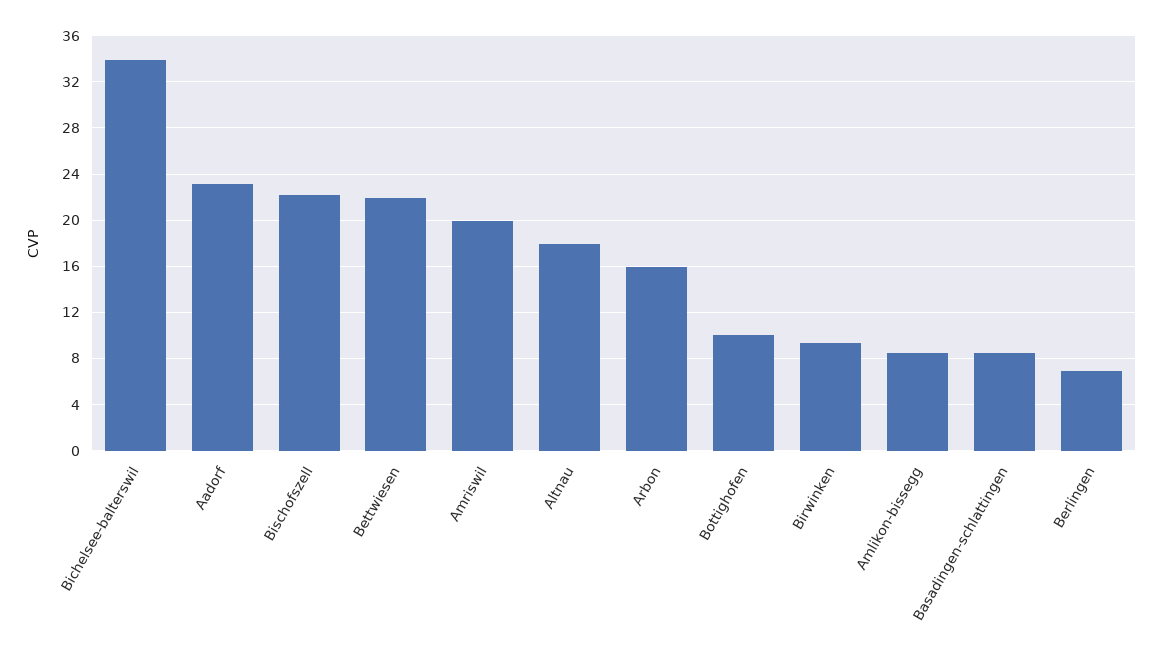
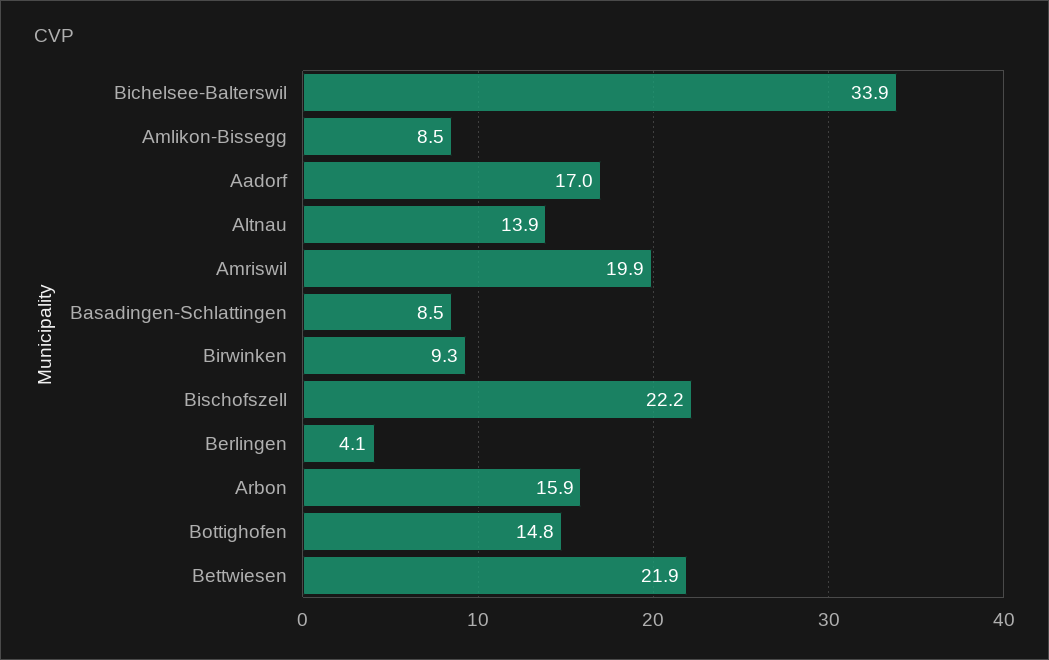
  {
    "Bichelsee-balterswil": 33.9,
-   "Aadorf": 23,
+   "Aadorf": 17,
    "Bischofszell": 22.2,
    "Bettwiesen": 21.9,
    "Amriswil": 19.9,
-   "Altnau": 18,
+   "Altnau": 13.9,
    "Arbon": 15.9,
-   "Bottighofen": 10,
+   "Bottighofen": 14.8,
    "Birwinken": 9.3,
    "Amlikon-bissegg": 8.5,
    "Basadingen-schlattingen": 8.5,
-   "Berlingen": 7
+   "Berlingen": 4.1
  }

